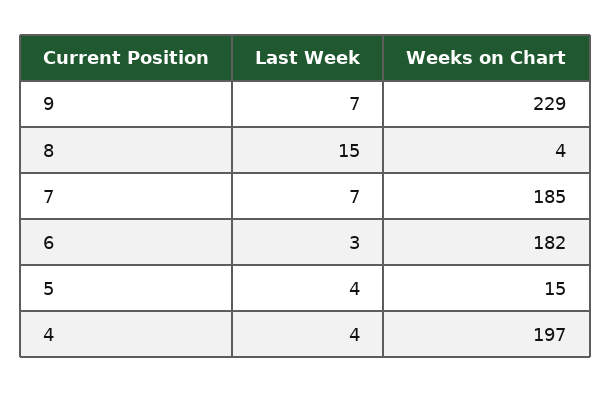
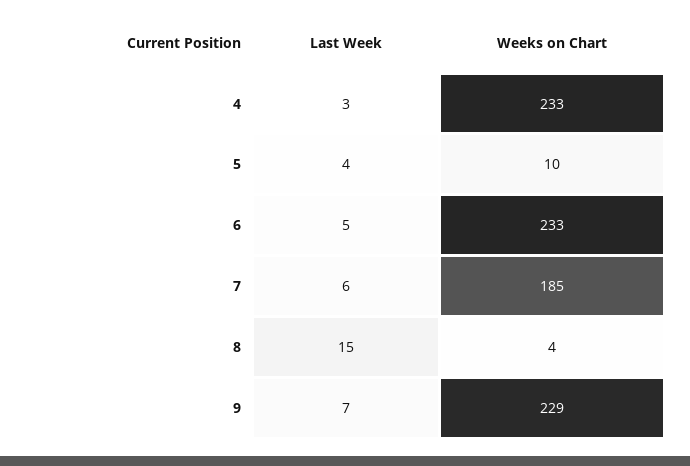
  {
    "Last Week": {
      "9": 7,
      "8": 15,
-     "7": 7,
+     "7": 6,
-     "6": 3,
+     "6": 5,
      "5": 4,
-     "4": 4
+     "4": 3
    },
    "Weeks on Chart": {
      "9": 229,
      "8": 4,
      "7": 185,
-     "6": 182,
+     "6": 233,
-     "5": 15,
+     "5": 10,
-     "4": 197
+     "4": 233
    }
  }

